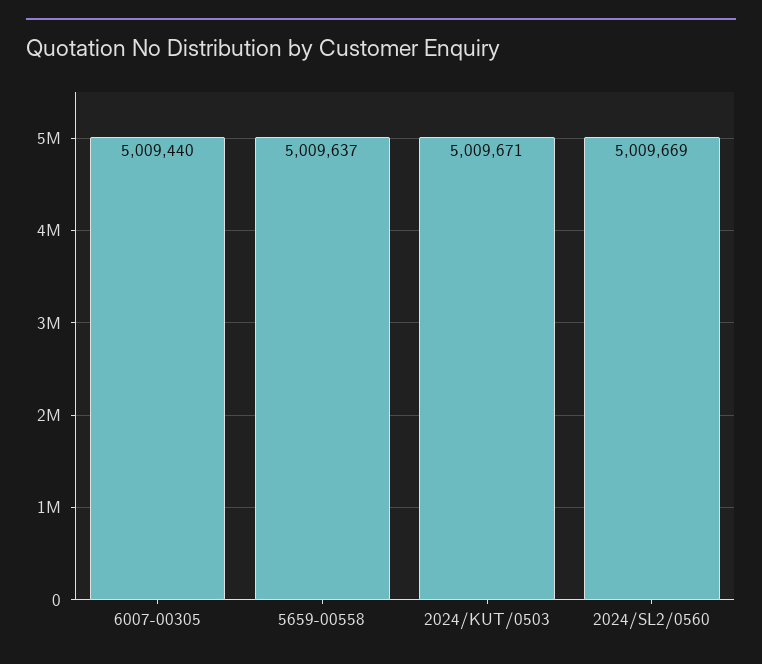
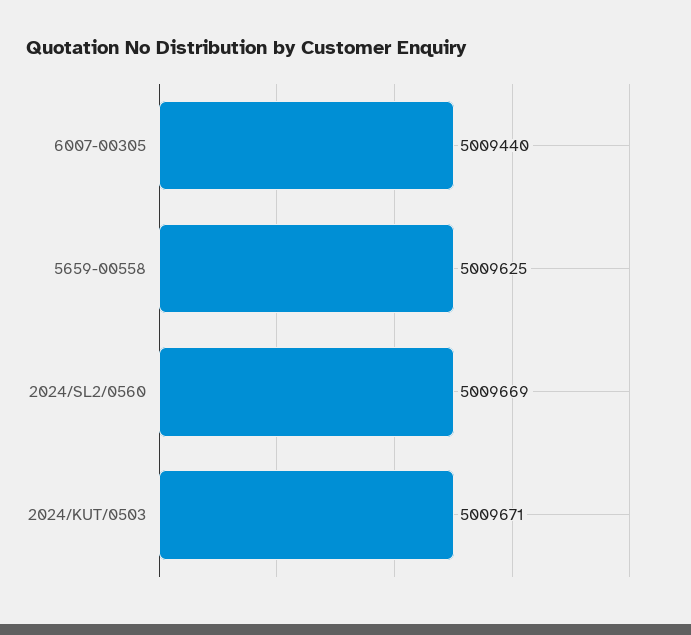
  {
    "6007-00305": 5009440,
-   "5659-00558": 5009637,
+   "5659-00558": 5009625,
    "2024/KUT/0503": 5009671,
    "2024/SL2/0560": 5009669
  }

